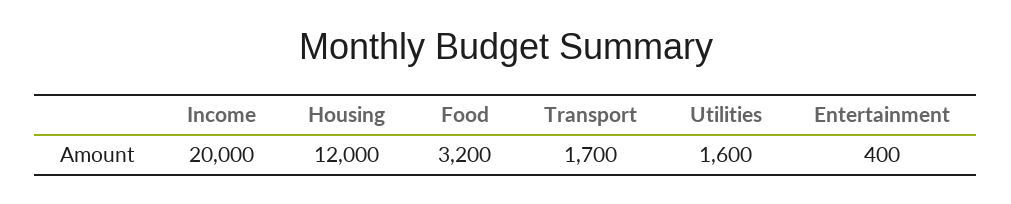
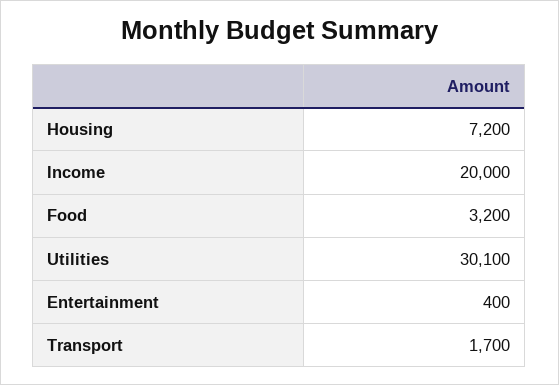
  {
    "Income": 20000,
-   "Housing": 12000,
+   "Housing": 7200,
    "Food": 3200,
    "Transport": 1700,
-   "Utilities": 1600,
+   "Utilities": 30100,
    "Entertainment": 400
  }

